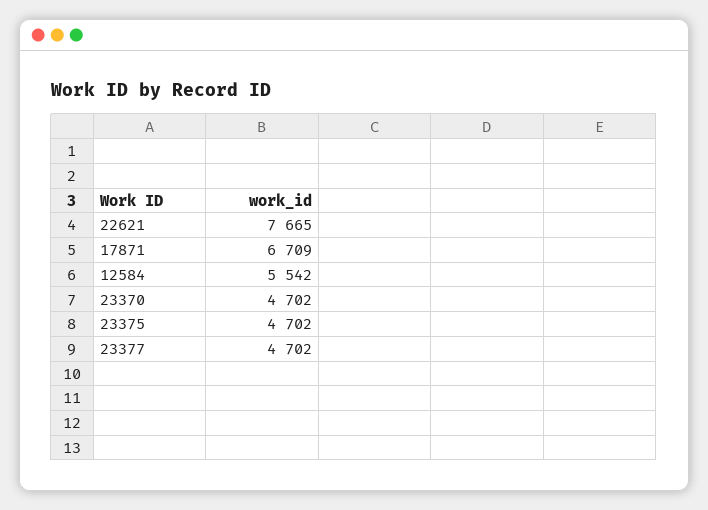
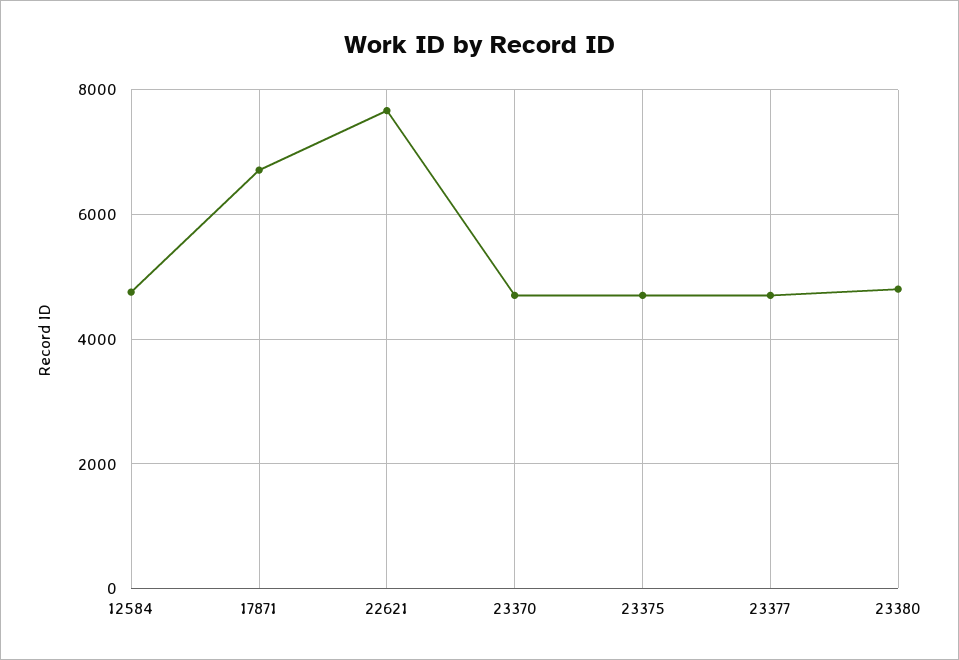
  {
    "22621": 7665,
    "17871": 6709,
-   "12584": 5542,
+   "12584": 4800,
    "23370": 4702,
    "23375": 4702,
-   "23377": 4702
+   "23377": 4702,
+   "23380": 4800
  }

